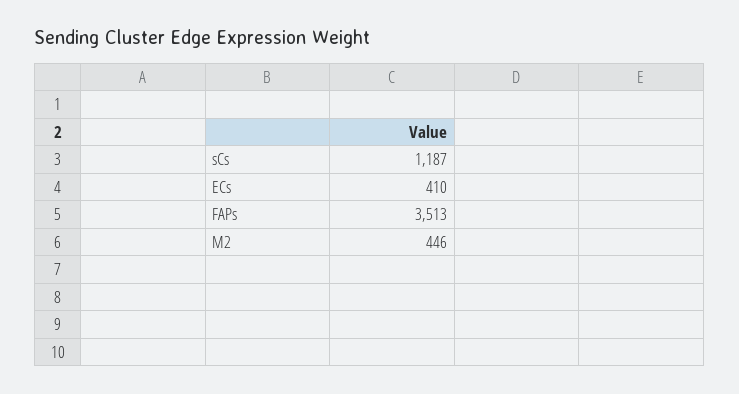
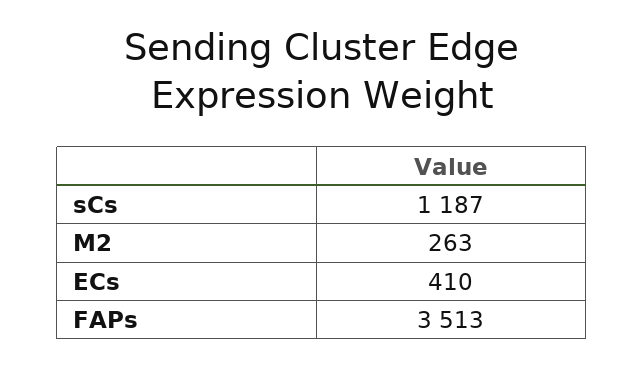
  {
    "sCs": 1187,
    "ECs": 410,
    "FAPs": 3513,
-   "M2": 446
+   "M2": 263
  }

